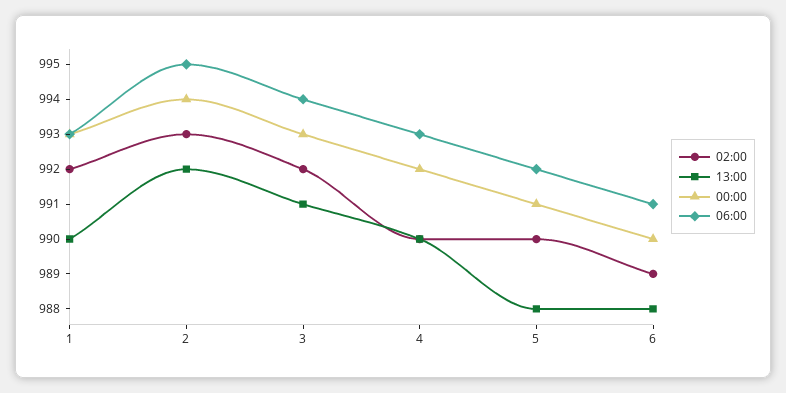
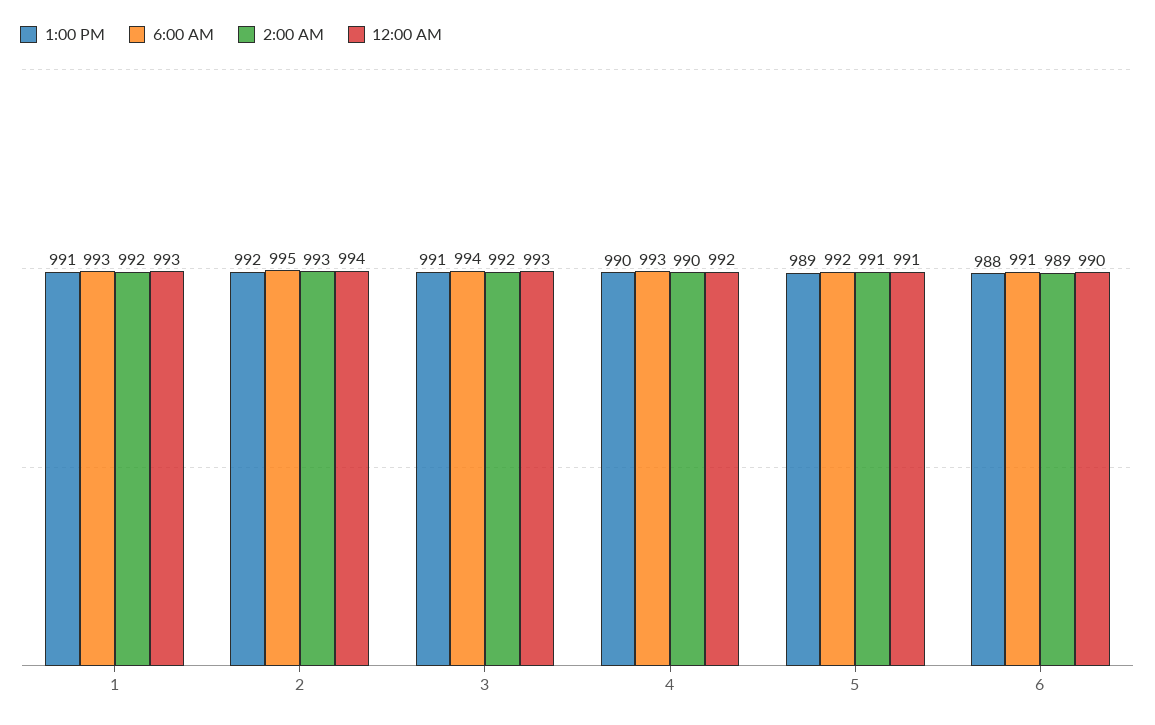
  {
    "02:00": {
      "1": 992,
      "2": 993,
      "3": 992,
      "4": 990,
-     "5": 990,
+     "5": 991,
      "6": 989
    },
    "13:00": {
-     "1": 990,
+     "1": 991,
      "2": 992,
      "3": 991,
      "4": 990,
-     "5": 988,
+     "5": 989,
      "6": 988
    },
    "00:00": {
      "1": 993,
      "2": 994,
      "3": 993,
      "4": 992,
      "5": 991,
      "6": 990
    },
    "06:00": {
      "1": 993,
      "2": 995,
      "3": 994,
      "4": 993,
      "5": 992,
      "6": 991
    }
  }

